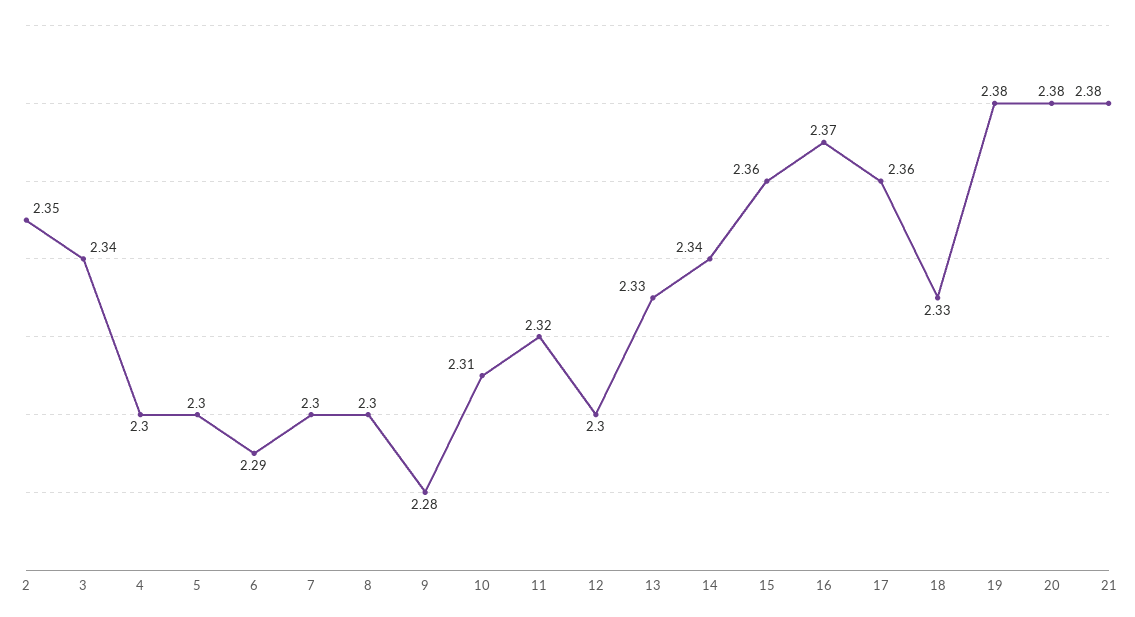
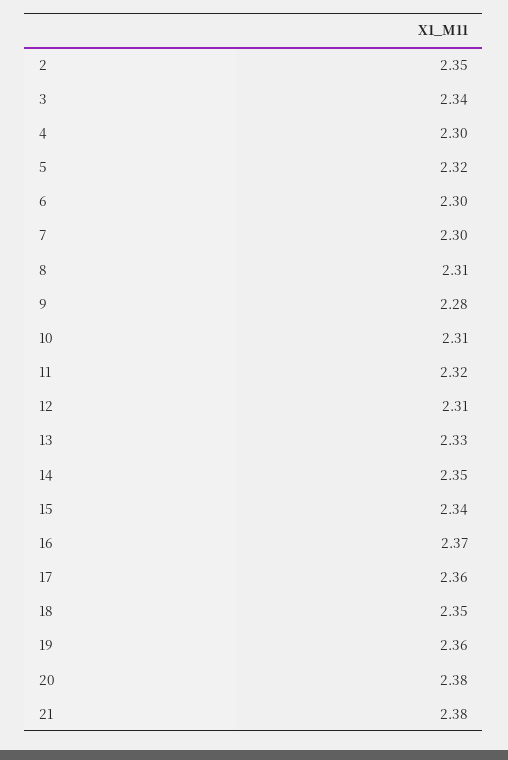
  {
    "2": 2.35,
    "3": 2.34,
    "4": 2.3,
-   "5": 2.3,
+   "5": 2.32,
-   "6": 2.29,
+   "6": 2.3,
    "7": 2.3,
-   "8": 2.3,
+   "8": 2.31,
    "9": 2.28,
    "10": 2.31,
    "11": 2.32,
-   "12": 2.3,
+   "12": 2.31,
    "13": 2.33,
-   "14": 2.34,
+   "14": 2.35,
-   "15": 2.36,
+   "15": 2.34,
    "16": 2.37,
    "17": 2.36,
-   "18": 2.33,
+   "18": 2.35,
-   "19": 2.38,
+   "19": 2.36,
    "20": 2.38,
    "21": 2.38
  }

